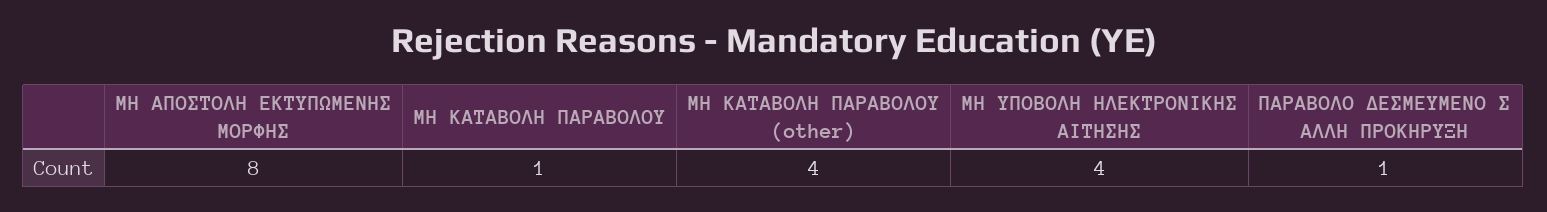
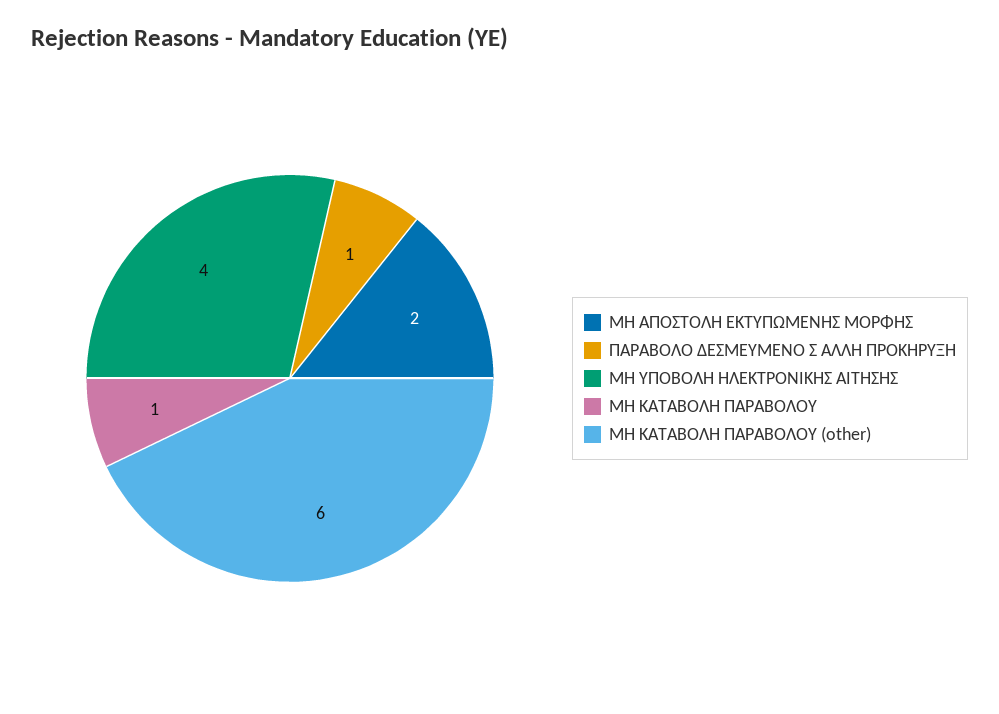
  {
-   "ΜΗ ΑΠΟΣΤΟΛΗ ΕΚΤΥΠΩΜΕΝΗΣ ΜΟΡΦΗΣ": 8,
+   "ΜΗ ΑΠΟΣΤΟΛΗ ΕΚΤΥΠΩΜΕΝΗΣ ΜΟΡΦΗΣ": 2,
    "ΜΗ ΚΑΤΑΒΟΛΗ ΠΑΡΑΒΟΛΟΥ": 1,
-   "ΜΗ ΚΑΤΑΒΟΛΗ ΠΑΡΑΒΟΛΟΥ (other)": 4,
+   "ΜΗ ΚΑΤΑΒΟΛΗ ΠΑΡΑΒΟΛΟΥ (other)": 6,
    "ΜΗ ΥΠΟΒΟΛΗ ΗΛΕΚΤΡΟΝΙΚΗΣ ΑΙΤΗΣΗΣ": 4,
    "ΠΑΡΑΒΟΛΟ ΔΕΣΜΕΥΜΕΝΟ Σ ΑΛΛΗ ΠΡΟΚΗΡΥΞΗ": 1
  }

